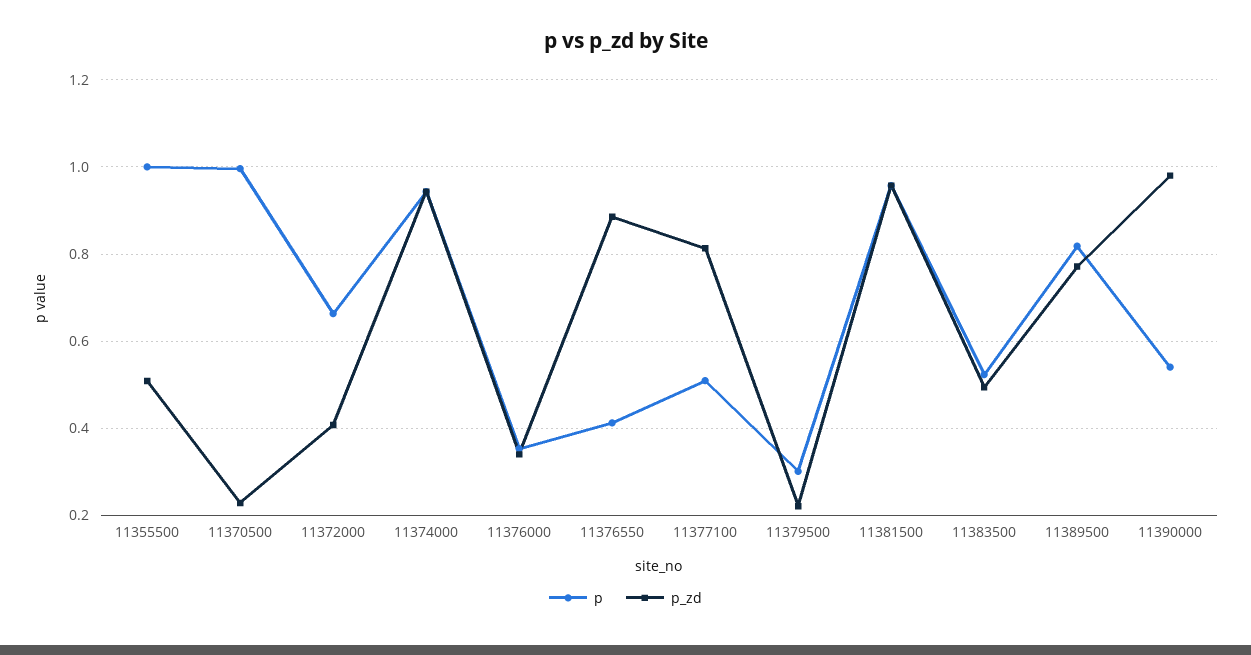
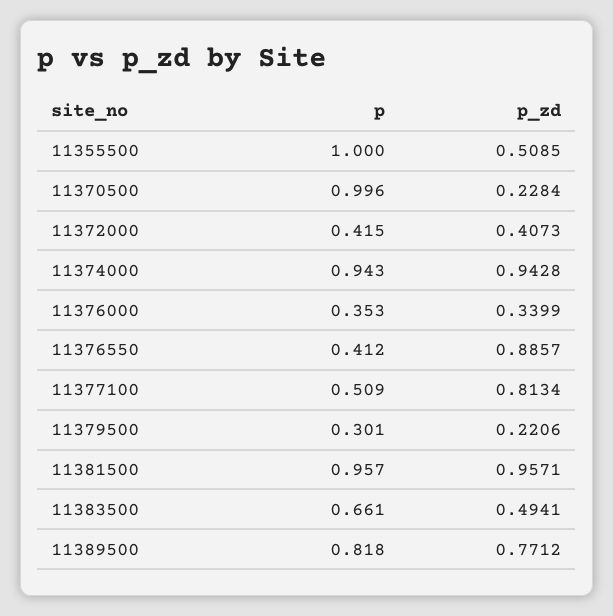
  {
    "p": {
      "11355500": 1,
      "11370500": 0.996,
-     "11372000": 0.66,
+     "11372000": 0.415,
      "11374000": 0.943,
      "11376000": 0.353,
      "11376550": 0.412,
      "11377100": 0.509,
      "11379500": 0.301,
      "11381500": 0.957,
-     "11383500": 0.52,
+     "11383500": 0.661,
-     "11389500": 0.818,
+     "11389500": 0.818
-     "11390000": 0.54
    },
    "p_zd": {
      "11355500": 0.5085,
      "11370500": 0.2284,
      "11372000": 0.4073,
      "11374000": 0.9428,
      "11376000": 0.3399,
      "11376550": 0.8857,
      "11377100": 0.8134,
      "11379500": 0.2206,
      "11381500": 0.9571,
      "11383500": 0.4941,
-     "11389500": 0.7712,
+     "11389500": 0.7712
-     "11390000": 0.98
    }
  }

